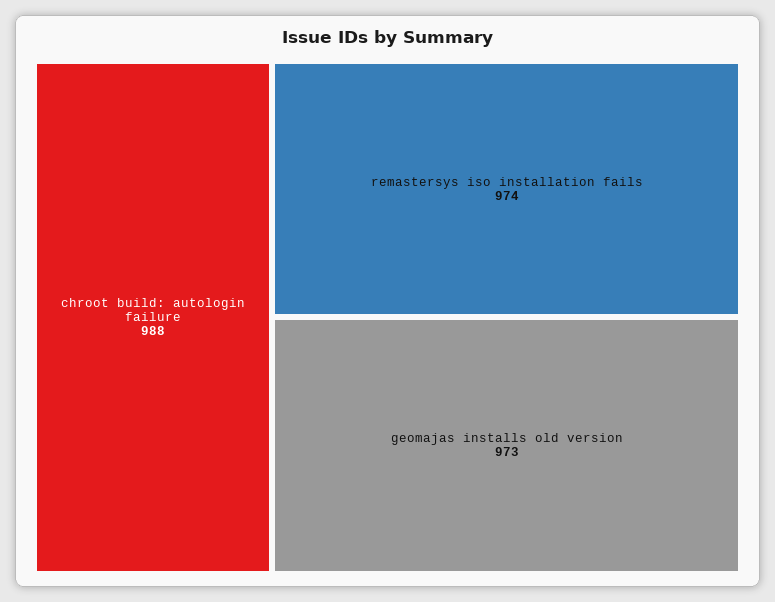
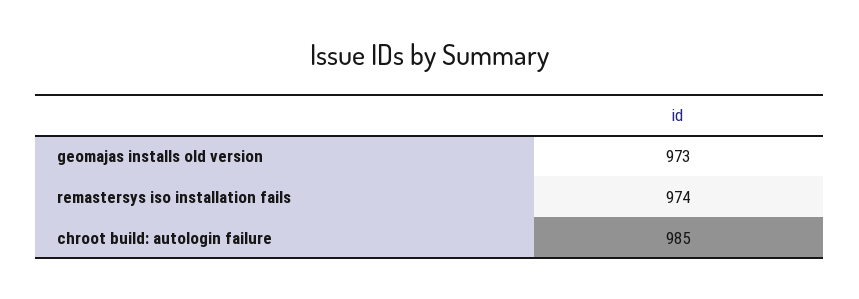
  {
-   "chroot build: autologin failure": 988,
+   "chroot build: autologin failure": 985,
    "remastersys iso installation fails": 974,
    "geomajas installs old version": 973
  }

